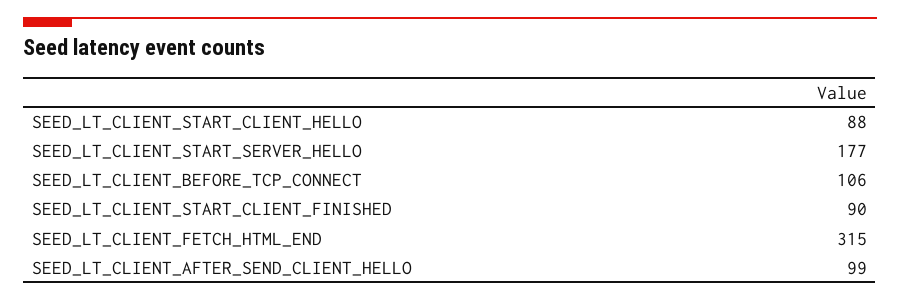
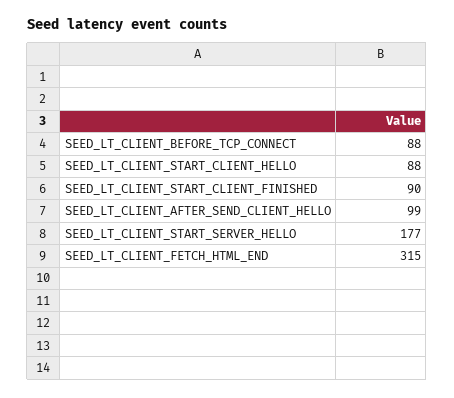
  {
    "SEED_LT_CLIENT_START_CLIENT_HELLO": 88,
    "SEED_LT_CLIENT_START_SERVER_HELLO": 177,
-   "SEED_LT_CLIENT_BEFORE_TCP_CONNECT": 106,
+   "SEED_LT_CLIENT_BEFORE_TCP_CONNECT": 88,
    "SEED_LT_CLIENT_START_CLIENT_FINISHED": 90,
    "SEED_LT_CLIENT_FETCH_HTML_END": 315,
    "SEED_LT_CLIENT_AFTER_SEND_CLIENT_HELLO": 99
  }

